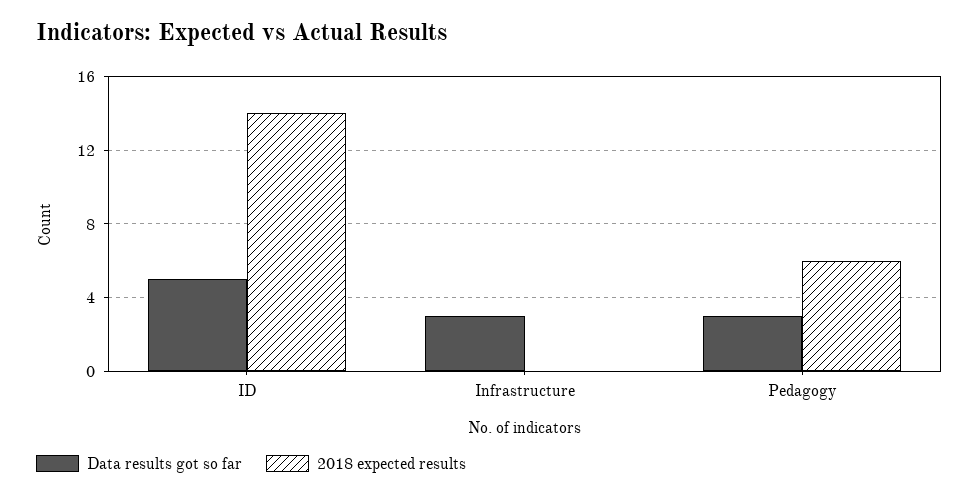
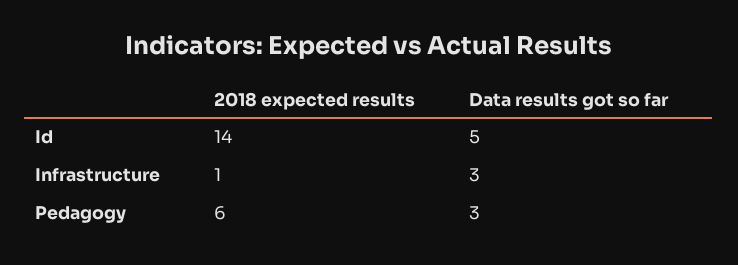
  {
    "Data results got so far": {
      "ID": 5,
      "Infrastructure": 3,
      "Pedagogy": 3
    },
    "2018 expected results": {
      "ID": 14,
-     "Infrastructure": 0,
+     "Infrastructure": 1,
      "Pedagogy": 6
    }
  }

